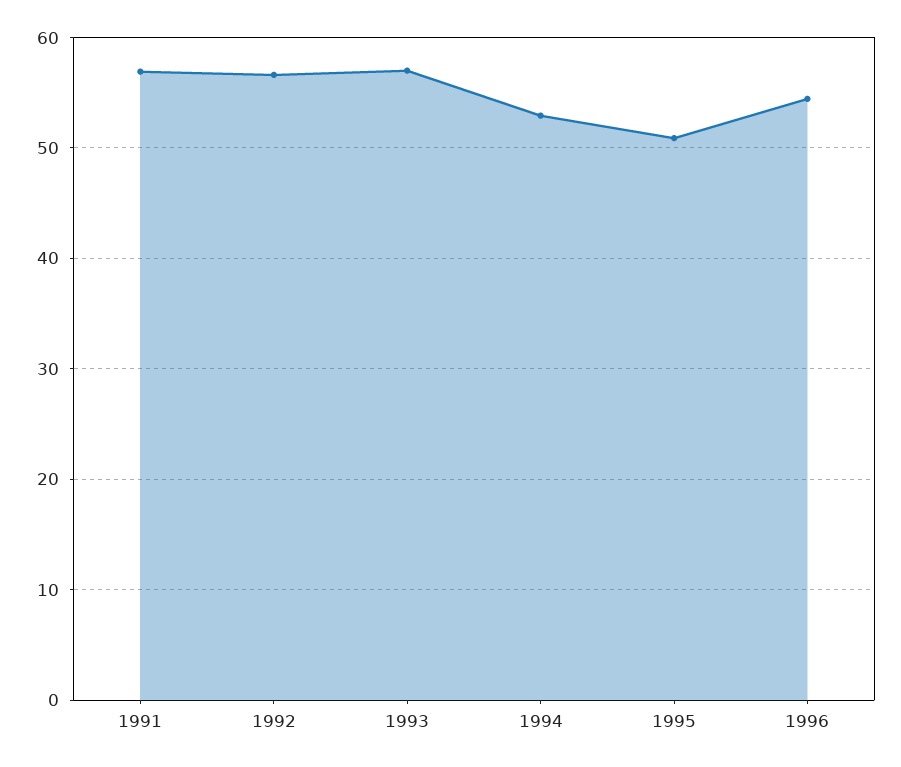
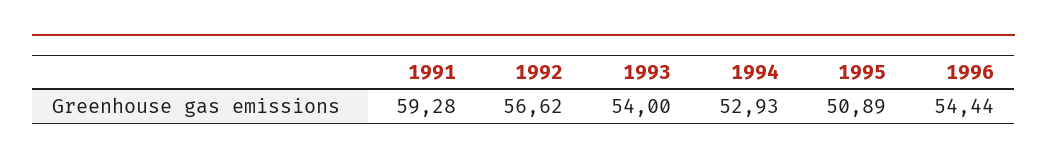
  {
-   "1991": 57,
+   "1991": 59.28,
    "1992": 56.62,
-   "1993": 57,
+   "1993": 54,
    "1994": 52.93,
    "1995": 50.89,
    "1996": 54.44
  }

